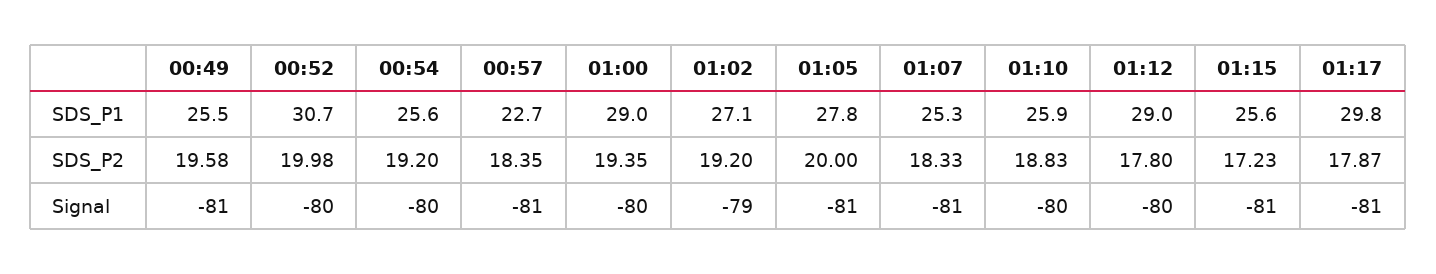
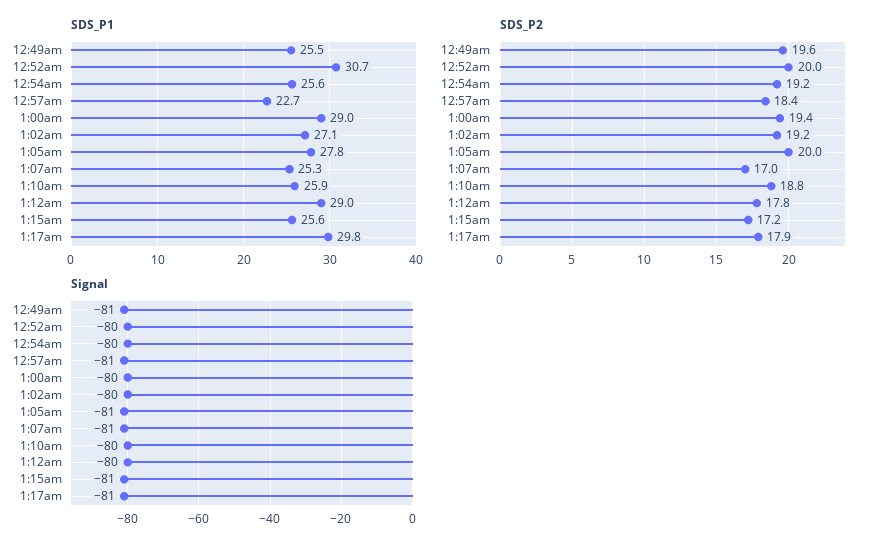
  {
    "SDS_P1": {
      "00:49": 25.5,
      "00:52": 30.7,
      "00:54": 25.6,
      "00:57": 22.7,
      "01:00": 29,
      "01:02": 27.1,
      "01:05": 27.8,
      "01:07": 25.3,
      "01:10": 25.9,
      "01:12": 29,
      "01:15": 25.6,
      "01:17": 29.8
    },
    "SDS_P2": {
      "00:49": 19.58,
      "00:52": 19.98,
      "00:54": 19.2,
      "00:57": 18.35,
      "01:00": 19.35,
      "01:02": 19.2,
      "01:05": 20,
-     "01:07": 18.33,
+     "01:07": 17,
      "01:10": 18.83,
      "01:12": 17.8,
      "01:15": 17.23,
      "01:17": 17.87
    },
    "Signal": {
      "00:49": -81,
      "00:52": -80,
      "00:54": -80,
      "00:57": -81,
      "01:00": -80,
-     "01:02": -79,
+     "01:02": -80,
      "01:05": -81,
      "01:07": -81,
      "01:10": -80,
      "01:12": -80,
      "01:15": -81,
      "01:17": -81
    }
  }

